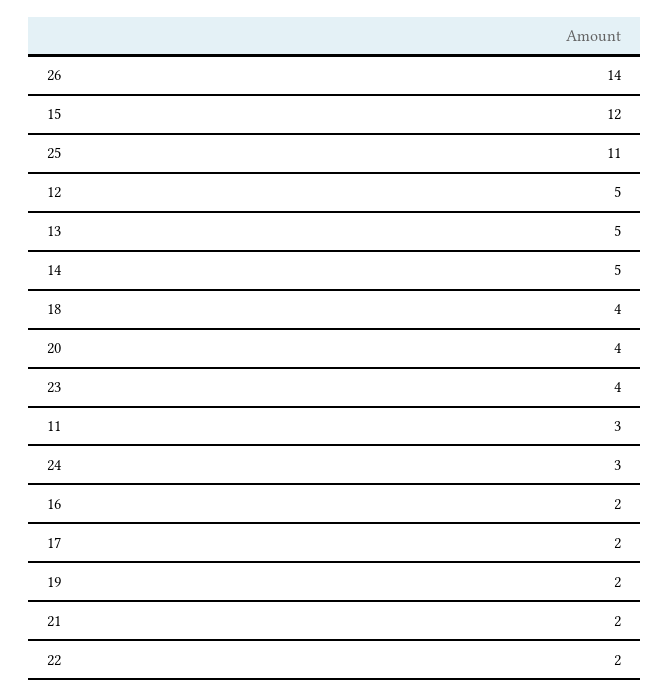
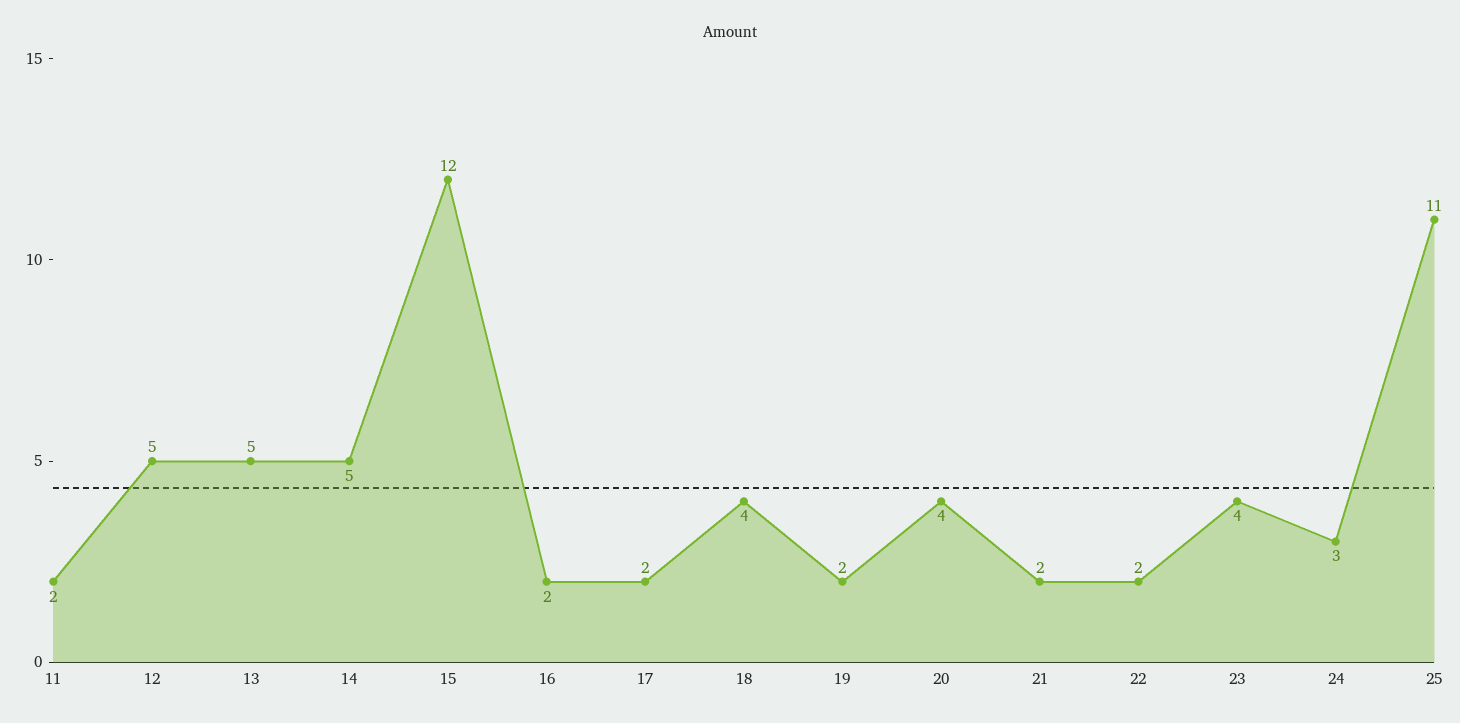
  {
-   "26": 14,
    "15": 12,
    "25": 11,
    "12": 5,
    "13": 5,
    "14": 5,
    "18": 4,
    "20": 4,
    "23": 4,
-   "11": 3,
+   "11": 2,
    "24": 3,
    "16": 2,
    "17": 2,
    "19": 2,
    "21": 2,
    "22": 2
  }

